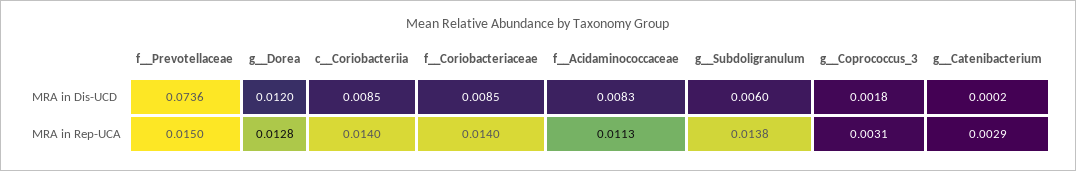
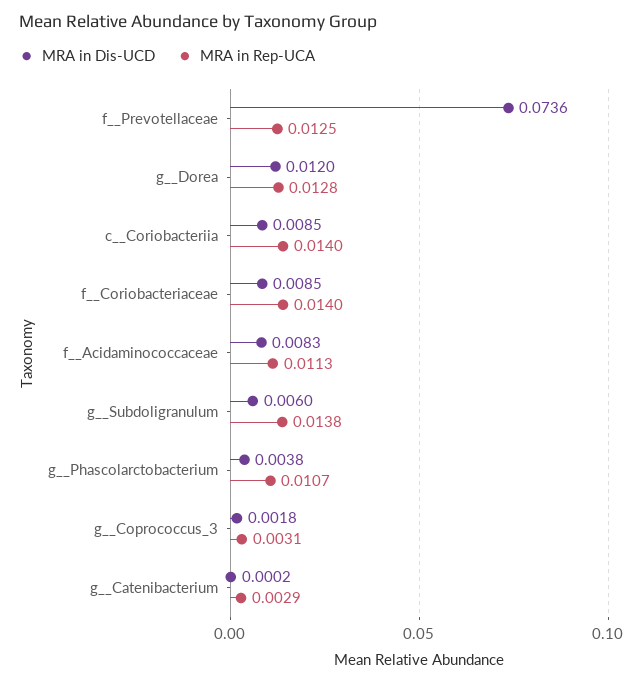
  {
    "MRA in Dis-UCD": {
      "f__Prevotellaceae": 0.0736,
      "g__Dorea": 0.012,
      "c__Coriobacteriia": 0.0085,
      "f__Coriobacteriaceae": 0.0085,
      "f__Acidaminococcaceae": 0.0083,
      "g__Subdoligranulum": 0.006,
      "g__Coprococcus_3": 0.0018,
-     "g__Catenibacterium": 0.0002
+     "g__Catenibacterium": 0.0002,
+     "g__Phascolarctobacterium": 0.0038
    },
    "MRA in Rep-UCA": {
-     "f__Prevotellaceae": 0.015,
+     "f__Prevotellaceae": 0.0125,
      "g__Dorea": 0.0128,
      "c__Coriobacteriia": 0.014,
      "f__Coriobacteriaceae": 0.014,
      "f__Acidaminococcaceae": 0.0113,
      "g__Subdoligranulum": 0.0138,
      "g__Coprococcus_3": 0.0031,
-     "g__Catenibacterium": 0.0029
+     "g__Catenibacterium": 0.0029,
+     "g__Phascolarctobacterium": 0.0107
    }
  }

